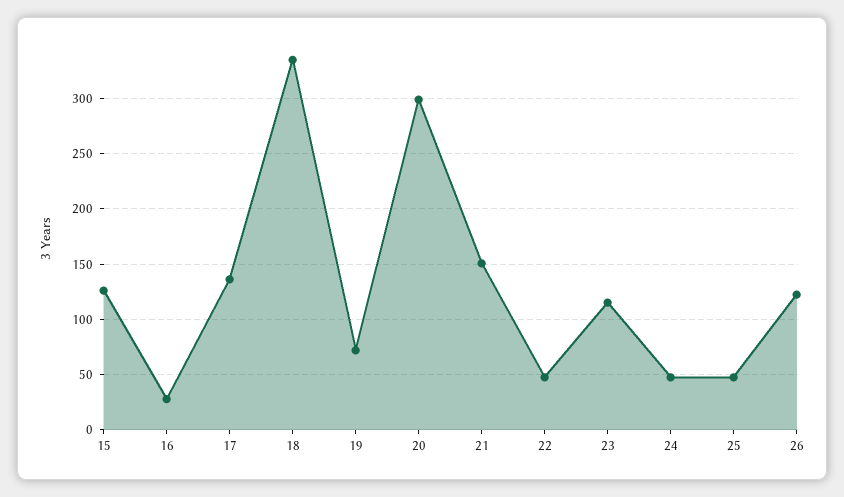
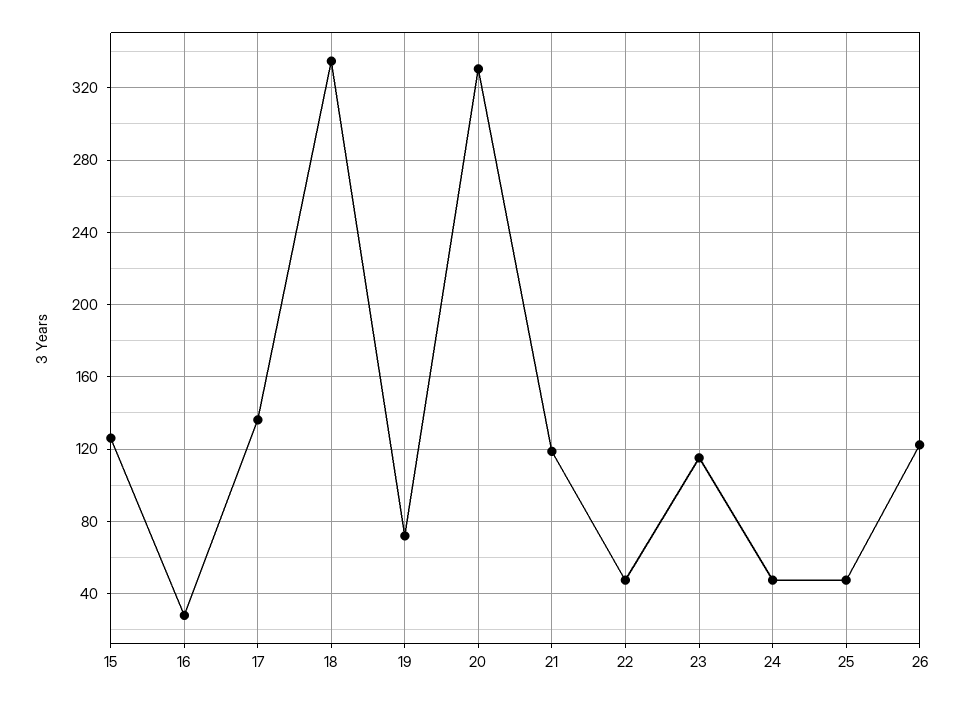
  {
    "15": 125,
    "16": 30,
    "17": 135,
    "18": 335,
    "19": 70,
-   "20": 300,
+   "20": 330,
-   "21": 150,
+   "21": 120,
    "22": 45,
    "23": 115,
    "24": 45,
    "25": 45,
    "26": 120
  }

